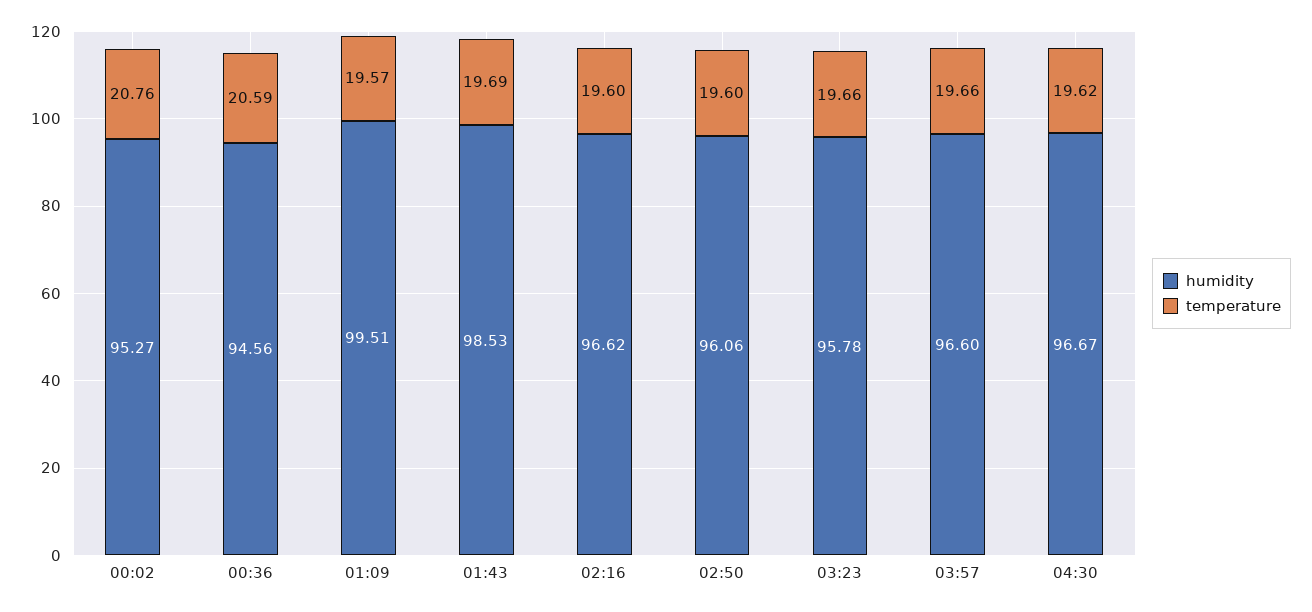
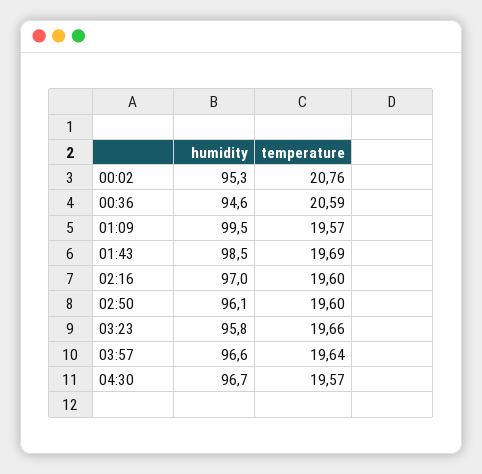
  {
    "humidity": {
      "00:02": 95.27,
      "00:36": 94.56,
      "01:09": 99.51,
      "01:43": 98.53,
-     "02:16": 96.62,
+     "02:16": 97,
      "02:50": 96.06,
      "03:23": 95.78,
      "03:57": 96.6,
      "04:30": 96.67
    },
    "temperature": {
      "00:02": 20.76,
      "00:36": 20.59,
      "01:09": 19.57,
      "01:43": 19.69,
      "02:16": 19.6,
      "02:50": 19.6,
      "03:23": 19.66,
-     "03:57": 19.66,
+     "03:57": 19.64,
-     "04:30": 19.62
+     "04:30": 19.57
    }
  }

